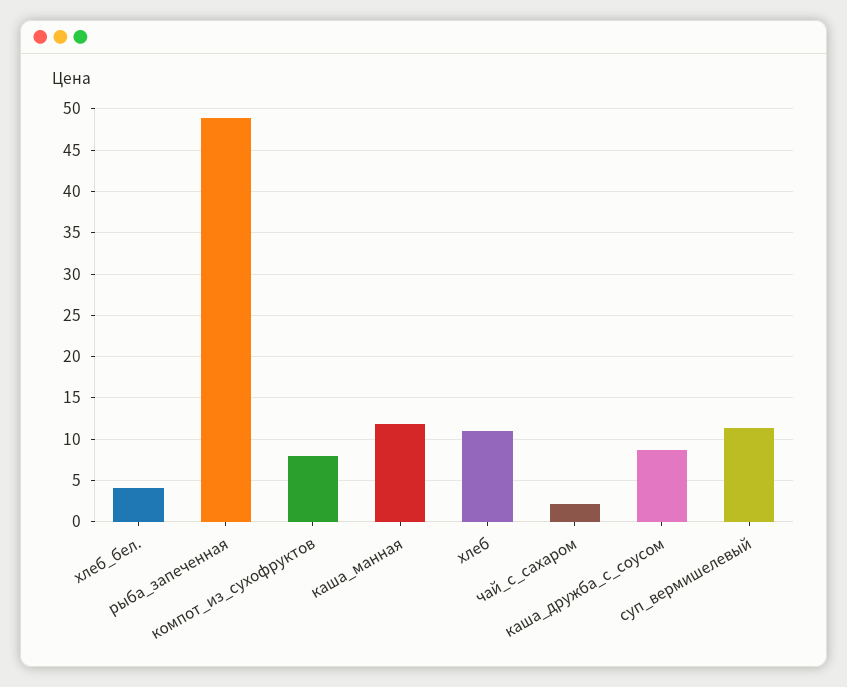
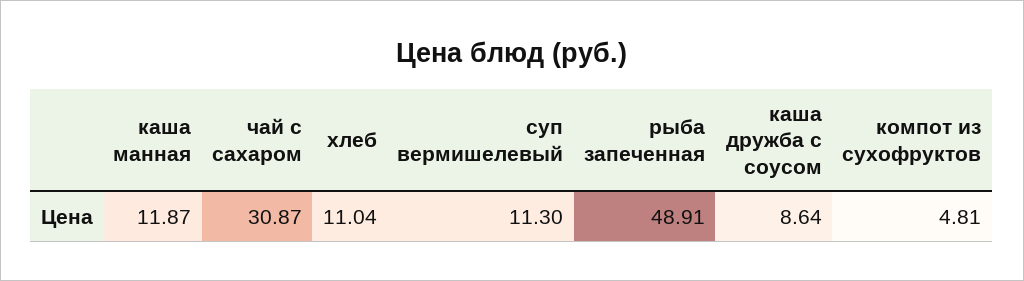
  {
-   "хлеб_бел.": 4,
    "рыба_запеченная": 48.91,
-   "компот_из_сухофруктов": 8,
+   "компот_из_сухофруктов": 4.81,
    "каша_манная": 11.87,
    "хлеб": 11.04,
-   "чай_с_сахаром": 2,
+   "чай_с_сахаром": 30.87,
    "каша_дружба_с_соусом": 8.64,
    "суп_вермишелевый": 11.3
  }

